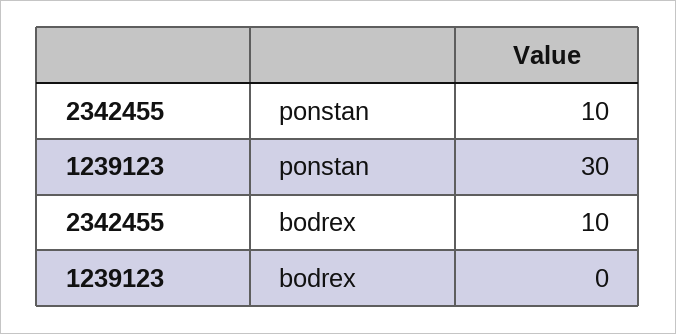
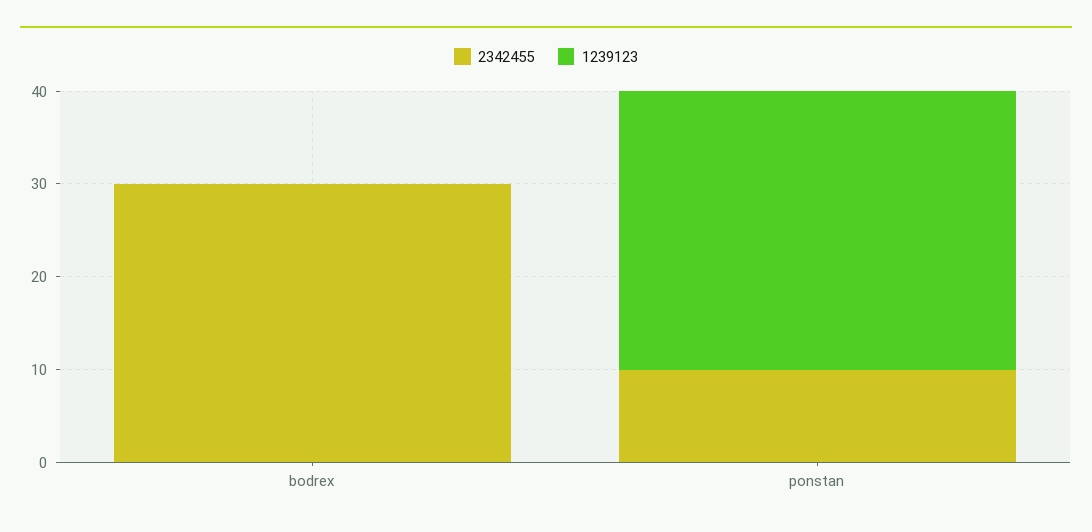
  {
    "2342455": {
      "ponstan": 10,
-     "bodrex": 10
+     "bodrex": 30
    },
    "1239123": {
      "ponstan": 30,
      "bodrex": 0
    }
  }

